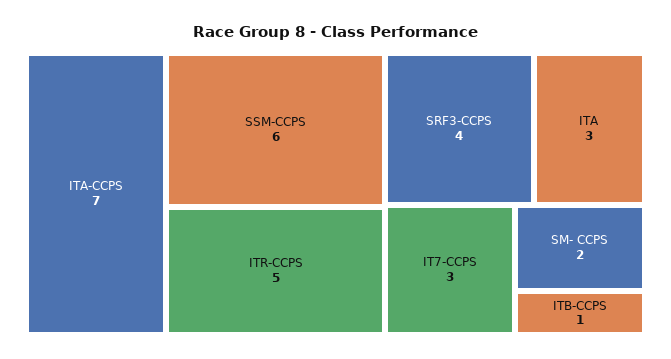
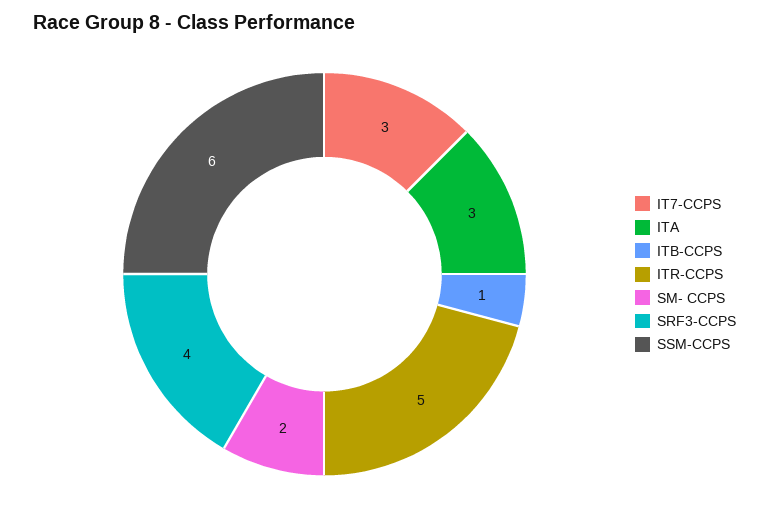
  {
-   "ITA-CCPS": 7,
    "SSM-CCPS": 6,
    "ITR-CCPS": 5,
    "SRF3-CCPS": 4,
    "ITA": 3,
    "IT7-CCPS": 3,
    "SM- CCPS": 2,
    "ITB-CCPS": 1
  }

